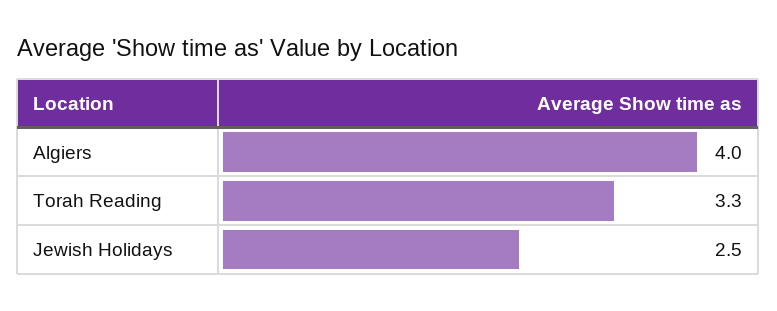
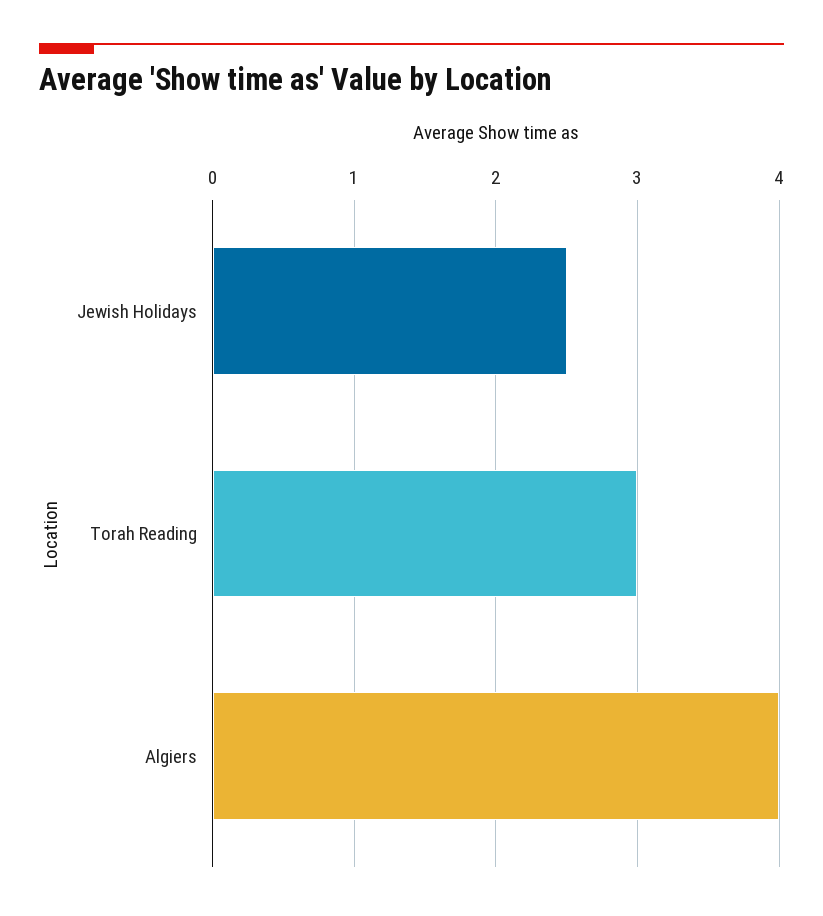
  {
    "Algiers": 4,
-   "Torah Reading": 3.3,
+   "Torah Reading": 3,
    "Jewish Holidays": 2.5
  }

